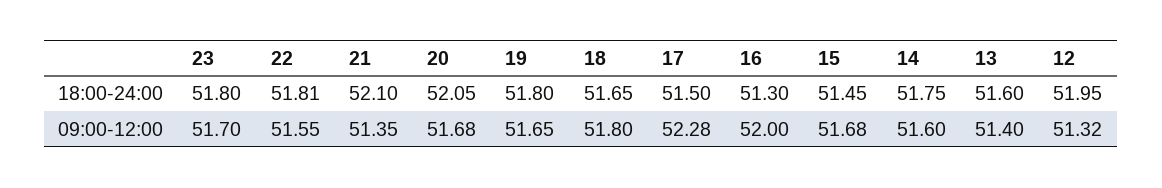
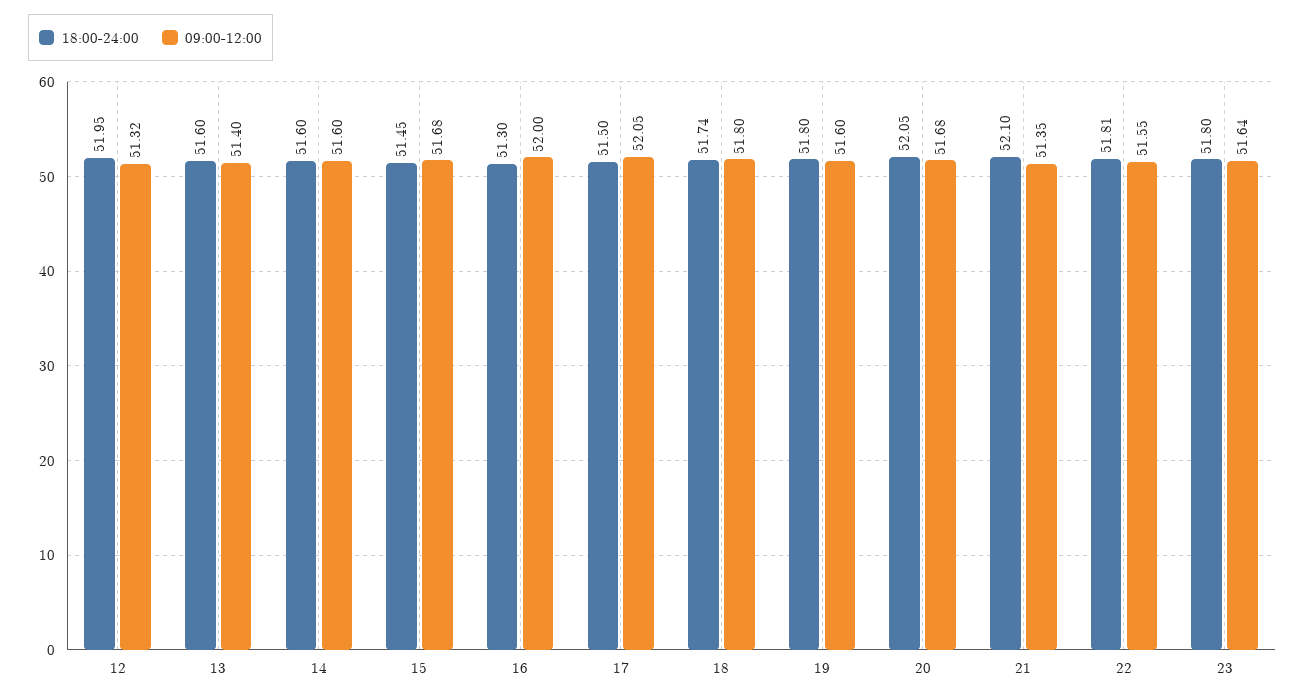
  {
    "18:00-24:00": {
      "23": 51.8,
      "22": 51.81,
      "21": 52.1,
      "20": 52.05,
      "19": 51.8,
-     "18": 51.65,
+     "18": 51.74,
      "17": 51.5,
      "16": 51.3,
      "15": 51.45,
-     "14": 51.75,
+     "14": 51.6,
      "13": 51.6,
      "12": 51.95
    },
    "09:00-12:00": {
-     "23": 51.7,
+     "23": 51.64,
      "22": 51.55,
      "21": 51.35,
      "20": 51.68,
-     "19": 51.65,
+     "19": 51.6,
      "18": 51.8,
-     "17": 52.28,
+     "17": 52.05,
      "16": 52,
      "15": 51.68,
      "14": 51.6,
      "13": 51.4,
      "12": 51.32
    }
  }

